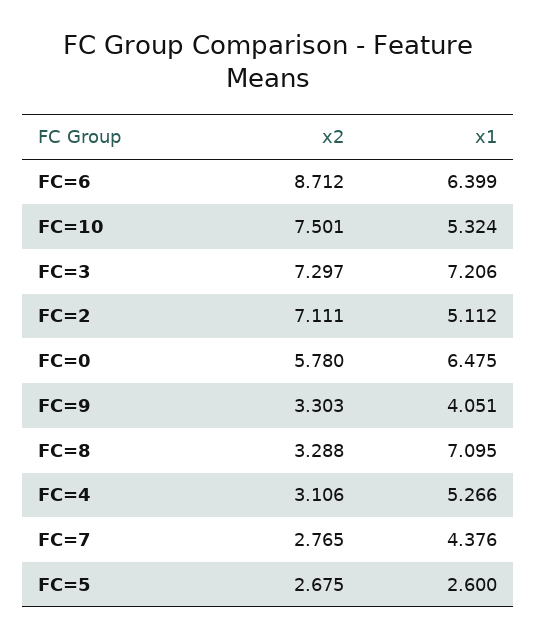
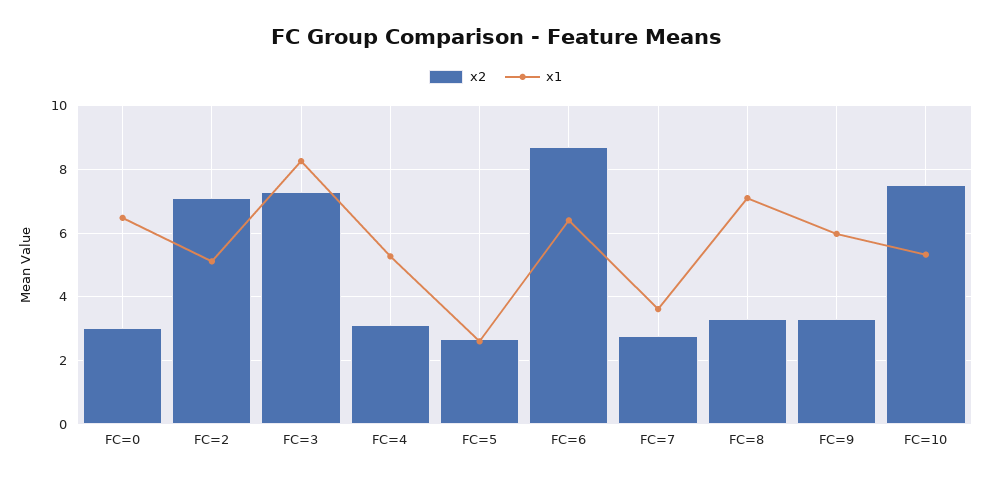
  {
    "x2": {
      "FC=6": 8.712,
      "FC=10": 7.501,
      "FC=3": 7.297,
      "FC=2": 7.111,
-     "FC=0": 5.78,
+     "FC=0": 3,
      "FC=9": 3.303,
      "FC=8": 3.288,
      "FC=4": 3.106,
      "FC=7": 2.765,
      "FC=5": 2.675
    },
    "x1": {
      "FC=6": 6.399,
      "FC=10": 5.324,
-     "FC=3": 7.206,
+     "FC=3": 8.2,
      "FC=2": 5.112,
      "FC=0": 6.475,
-     "FC=9": 4.051,
+     "FC=9": 6,
      "FC=8": 7.095,
      "FC=4": 5.266,
-     "FC=7": 4.376,
+     "FC=7": 3.6,
      "FC=5": 2.6
    }
  }

